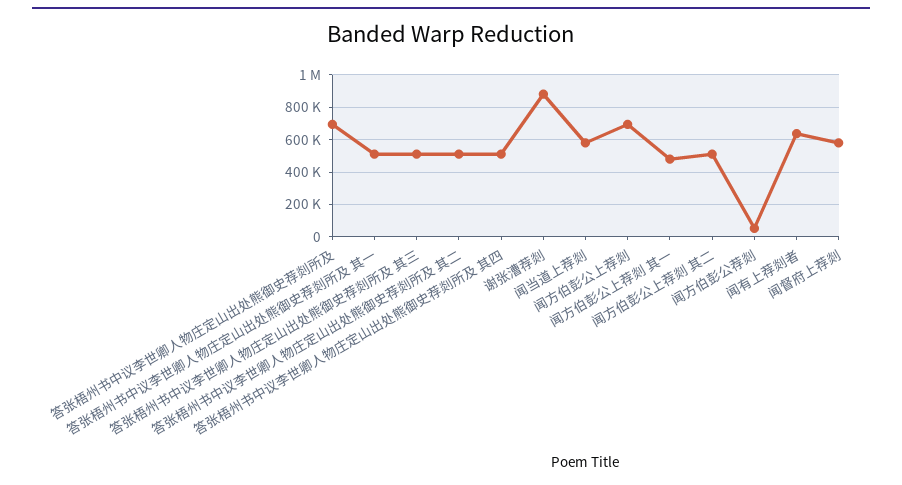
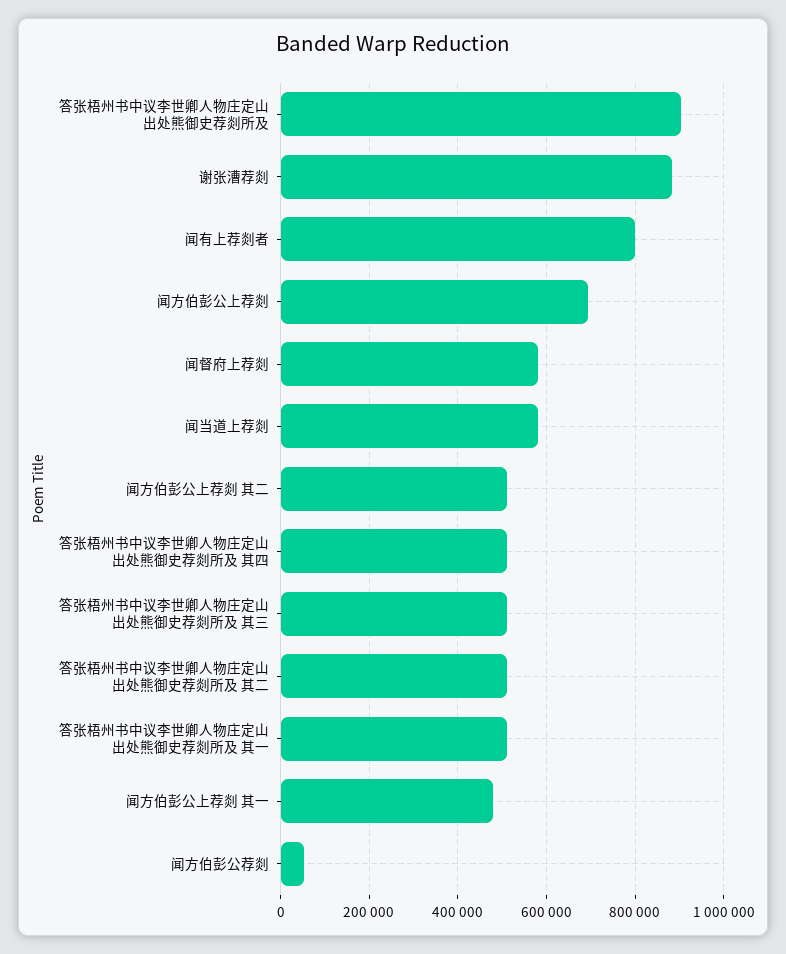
  {
-   "答张梧州书中议李世卿人物庄定山出处熊御史荐剡所及": 700000,
+   "答张梧州书中议李世卿人物庄定山出处熊御史荐剡所及": 900000,
    "答张梧州书中议李世卿人物庄定山出处熊御史荐剡所及 其一": 520000,
    "答张梧州书中议李世卿人物庄定山出处熊御史荐剡所及 其三": 520000,
    "答张梧州书中议李世卿人物庄定山出处熊御史荐剡所及 其二": 520000,
    "答张梧州书中议李世卿人物庄定山出处熊御史荐剡所及 其四": 520000,
    "谢张漕荐剡": 880000,
    "闻当道上荐剡": 580000,
    "闻方伯彭公上荐剡": 700000,
    "闻方伯彭公上荐剡 其一": 480000,
    "闻方伯彭公上荐剡 其二": 520000,
    "闻方伯彭公荐剡": 60000,
-   "闻有上荐剡者": 650000,
+   "闻有上荐剡者": 800000,
    "闻督府上荐剡": 580000
  }

